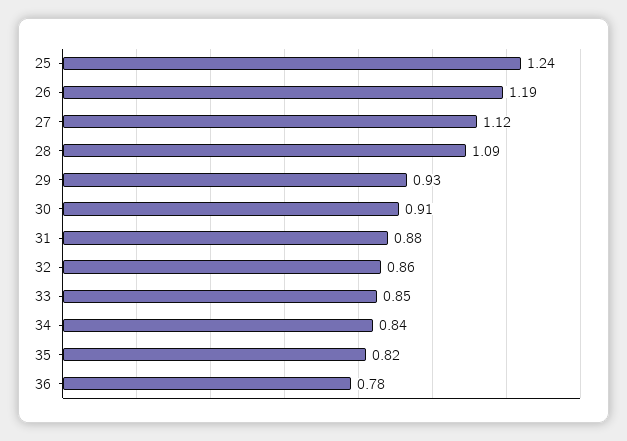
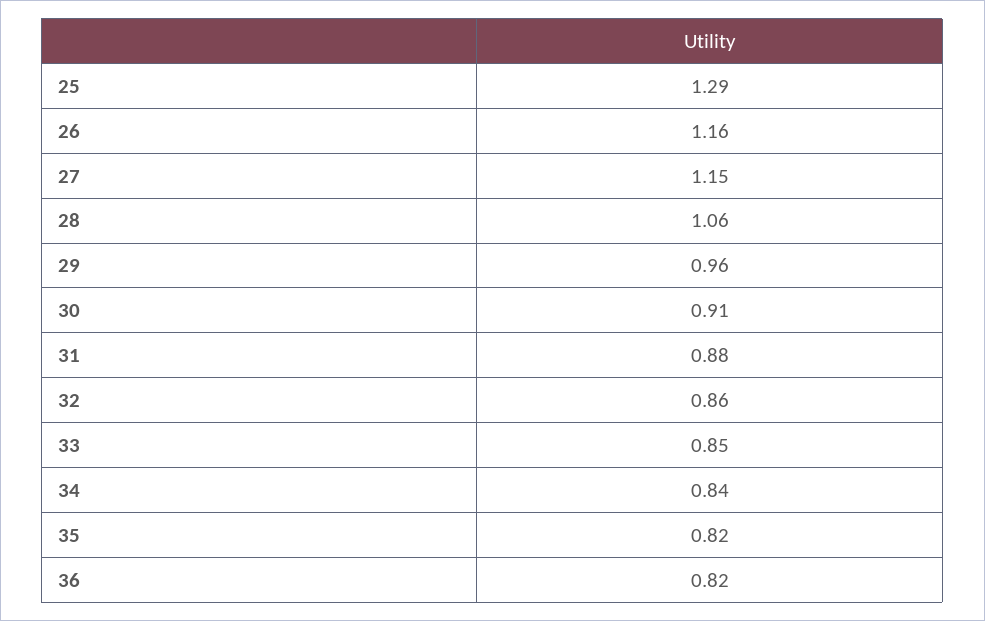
  {
-   "25": 1.24,
+   "25": 1.29,
-   "26": 1.19,
+   "26": 1.16,
-   "27": 1.12,
+   "27": 1.15,
-   "28": 1.09,
+   "28": 1.06,
-   "29": 0.93,
+   "29": 0.96,
    "30": 0.91,
    "31": 0.88,
    "32": 0.86,
    "33": 0.85,
    "34": 0.84,
    "35": 0.82,
-   "36": 0.78
+   "36": 0.82
  }

